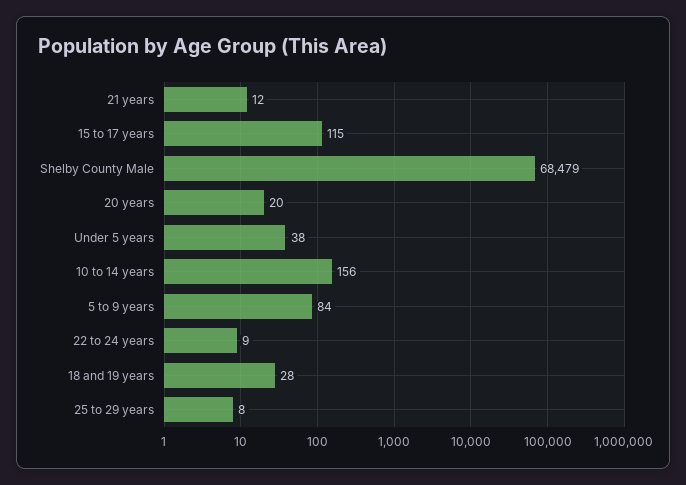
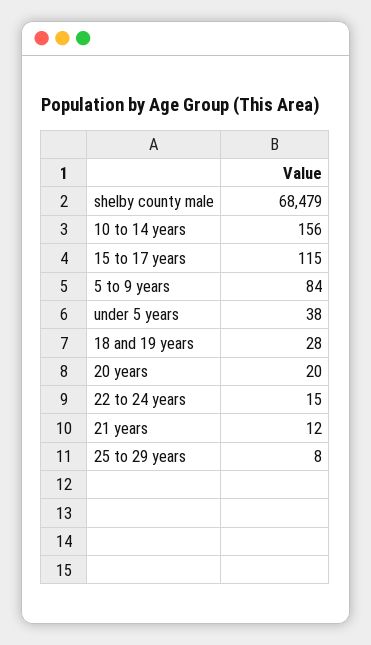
  {
    "21 years": 12,
    "15 to 17 years": 115,
    "Shelby County Male": 68479,
    "20 years": 20,
    "Under 5 years": 38,
    "10 to 14 years": 156,
    "5 to 9 years": 84,
-   "22 to 24 years": 9,
+   "22 to 24 years": 15,
    "18 and 19 years": 28,
    "25 to 29 years": 8
  }

